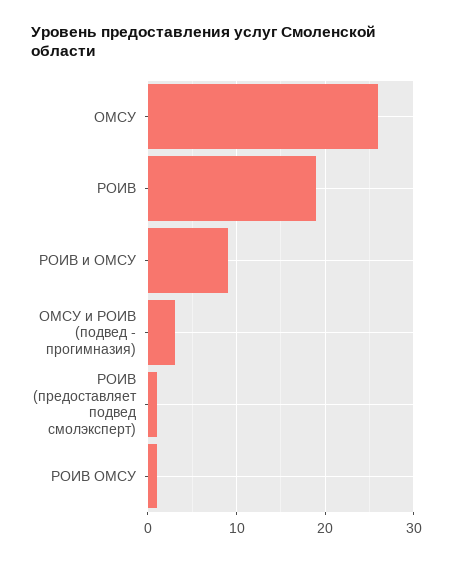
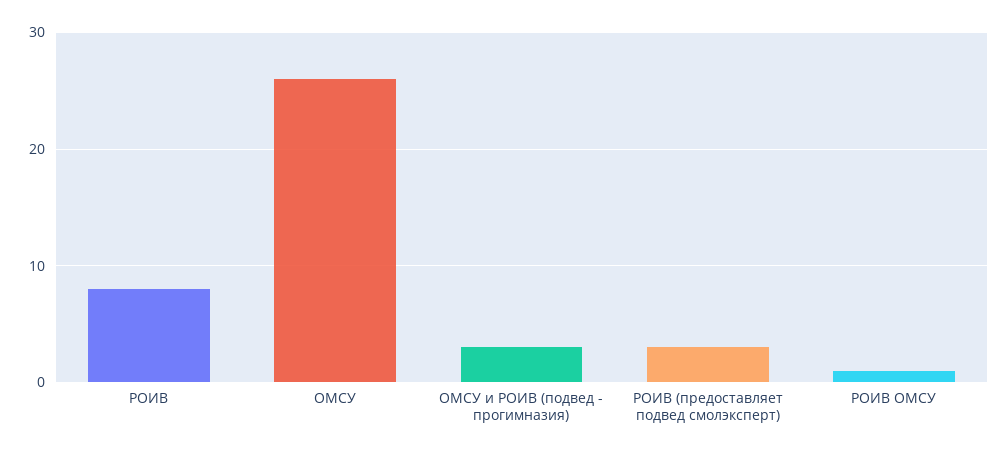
  {
    "ОМСУ": 26,
-   "РОИВ": 19,
+   "РОИВ": 8,
-   "РОИВ и ОМСУ": 9,
    "ОМСУ и РОИВ (подвед - прогимназия)": 3,
-   "РОИВ (предоставляет подвед смолэксперт)": 1,
+   "РОИВ (предоставляет подвед смолэксперт)": 3,
    "РОИВ ОМСУ": 1
  }

